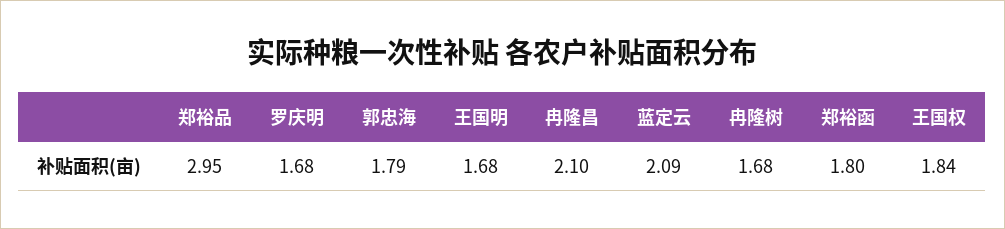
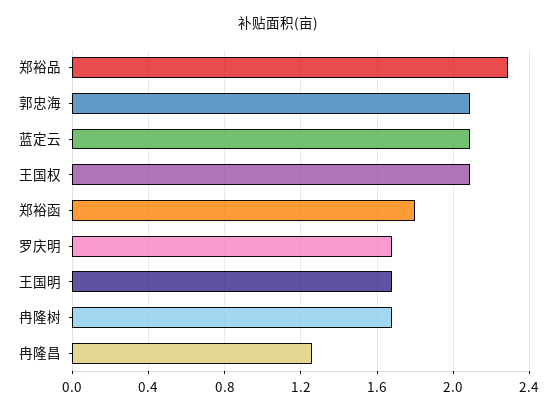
  {
-   "郑裕品": 2.95,
+   "郑裕品": 2.3,
    "罗庆明": 1.68,
-   "郭忠海": 1.79,
+   "郭忠海": 2.1,
    "王国明": 1.68,
-   "冉隆昌": 2.1,
+   "冉隆昌": 1.25,
    "蓝定云": 2.09,
    "冉隆树": 1.68,
    "郑裕函": 1.8,
-   "王国权": 1.84
+   "王国权": 2.1
  }

